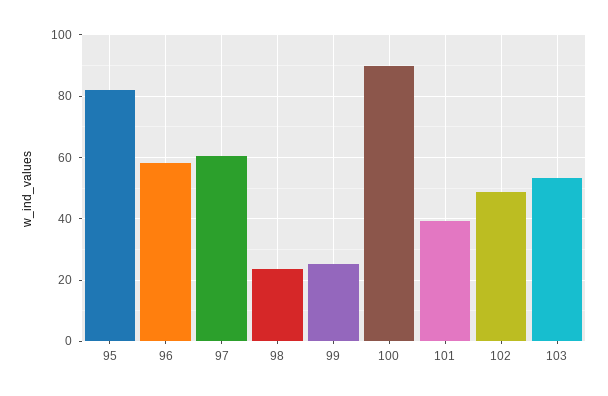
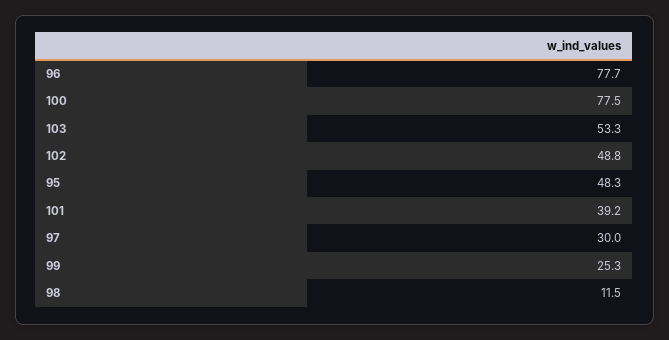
  {
-   "95": 82,
+   "95": 48.3,
-   "96": 58,
+   "96": 77.7,
-   "97": 60,
+   "97": 30,
-   "98": 24,
+   "98": 11.5,
    "99": 25.3,
-   "100": 90,
+   "100": 77.5,
    "101": 39.2,
    "102": 48.8,
    "103": 53.3
  }

